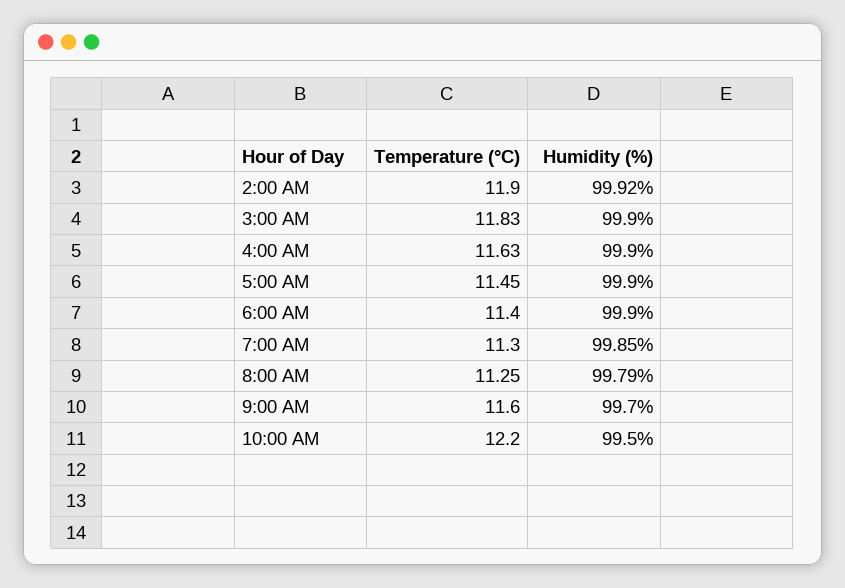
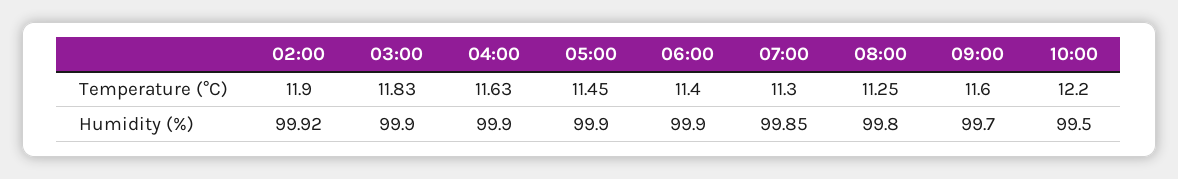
  {
    "Temperature (°C)": {
      "2:00 AM": 11.9,
      "3:00 AM": 11.83,
      "4:00 AM": 11.63,
      "5:00 AM": 11.45,
      "6:00 AM": 11.4,
      "7:00 AM": 11.3,
      "8:00 AM": 11.25,
      "9:00 AM": 11.6,
      "10:00 AM": 12.2
    },
    "Humidity (%)": {
      "2:00 AM": 99.92,
      "3:00 AM": 99.9,
      "4:00 AM": 99.9,
      "5:00 AM": 99.9,
      "6:00 AM": 99.9,
      "7:00 AM": 99.85,
-     "8:00 AM": 99.79,
+     "8:00 AM": 99.8,
      "9:00 AM": 99.7,
      "10:00 AM": 99.5
    }
  }

